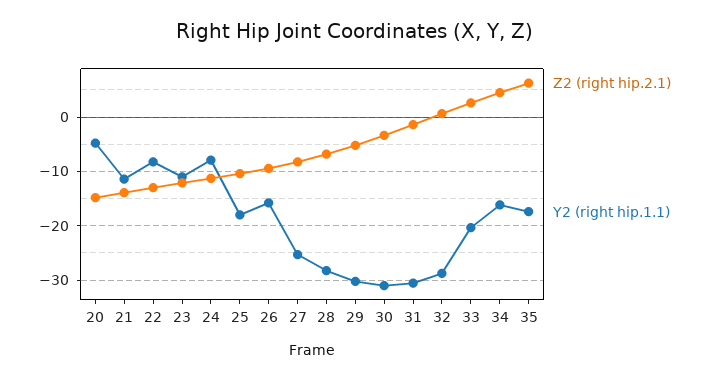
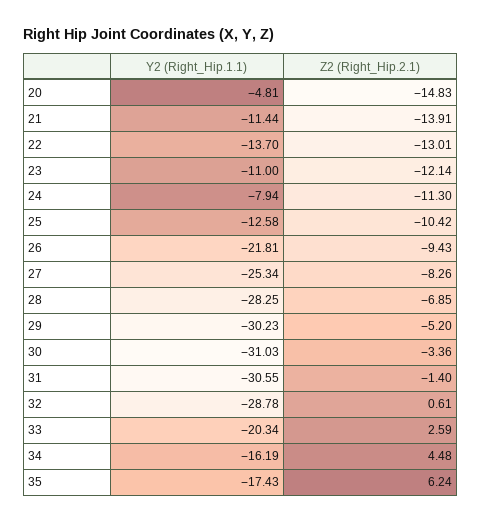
  {
    "Z2 (right hip.2.1)": {
      "20": -14.83,
      "21": -13.91,
      "22": -13.01,
      "23": -12.14,
      "24": -11.3,
      "25": -10.42,
      "26": -9.43,
      "27": -8.26,
      "28": -6.85,
      "29": -5.2,
      "30": -3.36,
      "31": -1.4,
      "32": 0.61,
      "33": 2.59,
      "34": 4.48,
      "35": 6.24
    },
    "Y2 (right hip.1.1)": {
      "20": -4.81,
      "21": -11.44,
-     "22": -8,
+     "22": -13.7,
      "23": -11,
      "24": -7.94,
-     "25": -18,
+     "25": -12.58,
-     "26": -16,
+     "26": -21.81,
      "27": -25.34,
      "28": -28.25,
      "29": -30.23,
      "30": -31.03,
      "31": -30.55,
      "32": -28.78,
      "33": -20.34,
      "34": -16.19,
      "35": -17.43
    }
  }

